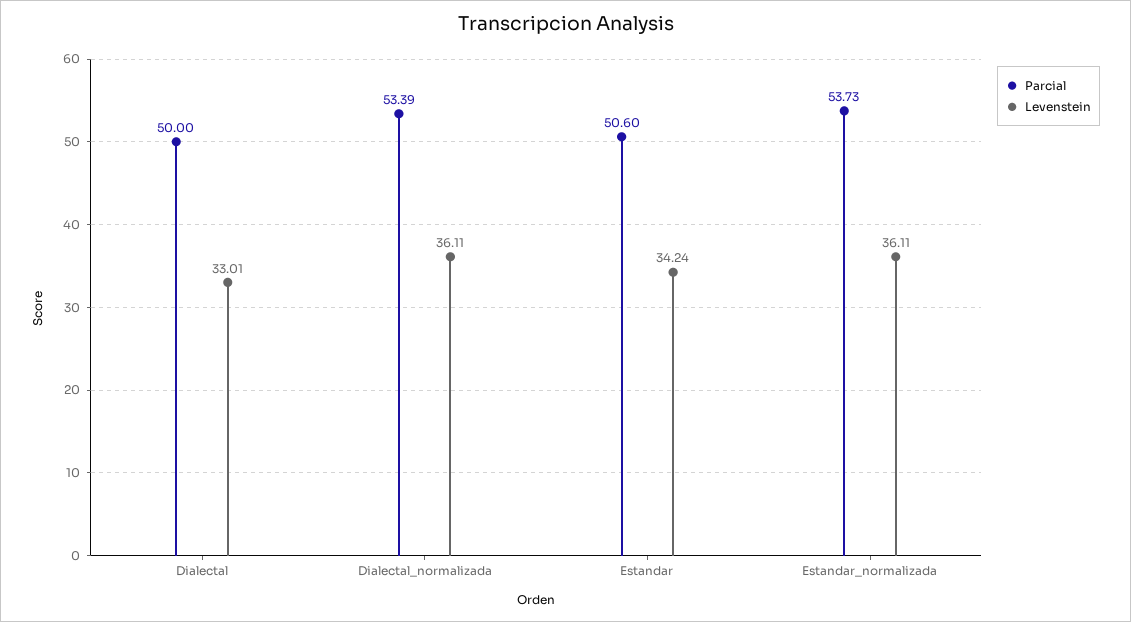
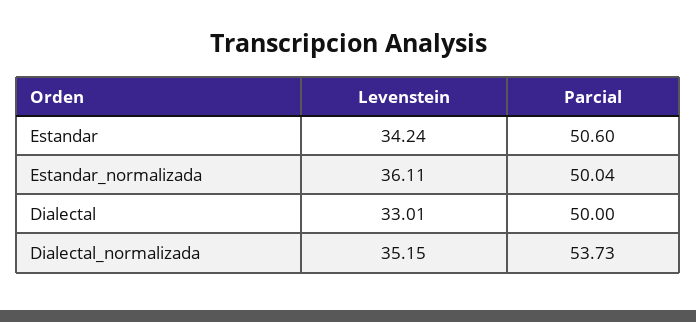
  {
    "Parcial": {
      "Dialectal": 50,
-     "Dialectal_normalizada": 53.39,
+     "Dialectal_normalizada": 53.73,
      "Estandar": 50.6,
-     "Estandar_normalizada": 53.73
+     "Estandar_normalizada": 50.04
    },
    "Levenstein": {
      "Dialectal": 33.01,
-     "Dialectal_normalizada": 36.11,
+     "Dialectal_normalizada": 35.15,
      "Estandar": 34.24,
      "Estandar_normalizada": 36.11
    }
  }

